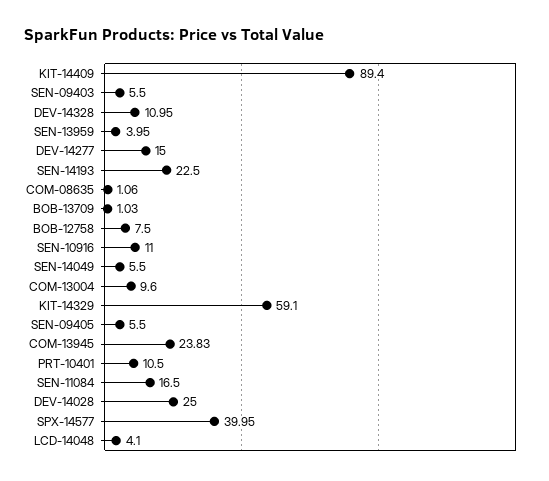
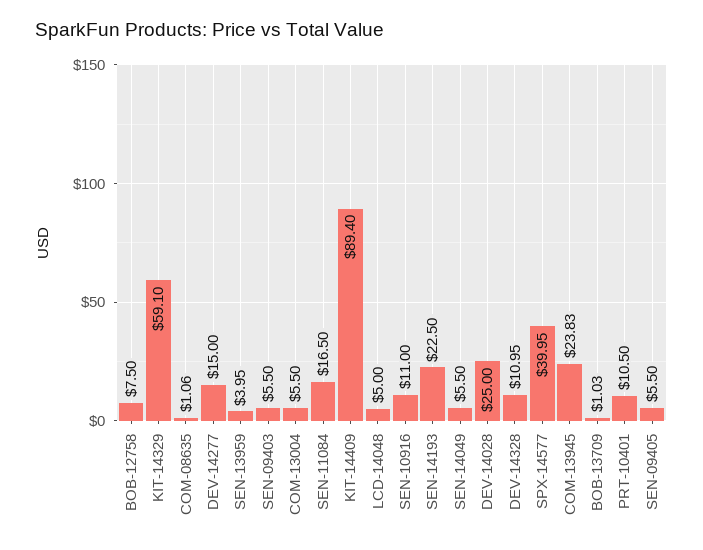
  {
    "KIT-14409": 89.4,
    "SEN-09403": 5.5,
    "DEV-14328": 10.95,
    "SEN-13959": 3.95,
    "DEV-14277": 15,
    "SEN-14193": 22.5,
    "COM-08635": 1.06,
    "BOB-13709": 1.03,
    "BOB-12758": 7.5,
    "SEN-10916": 11,
    "SEN-14049": 5.5,
-   "COM-13004": 9.6,
+   "COM-13004": 5.5,
    "KIT-14329": 59.1,
    "SEN-09405": 5.5,
    "COM-13945": 23.83,
    "PRT-10401": 10.5,
    "SEN-11084": 16.5,
    "DEV-14028": 25,
    "SPX-14577": 39.95,
-   "LCD-14048": 4.1
+   "LCD-14048": 5
  }

